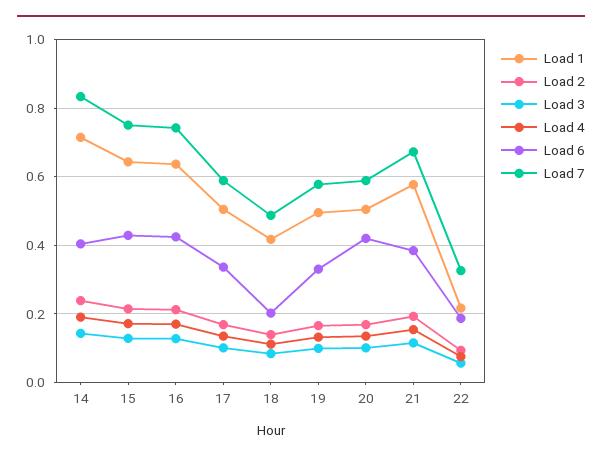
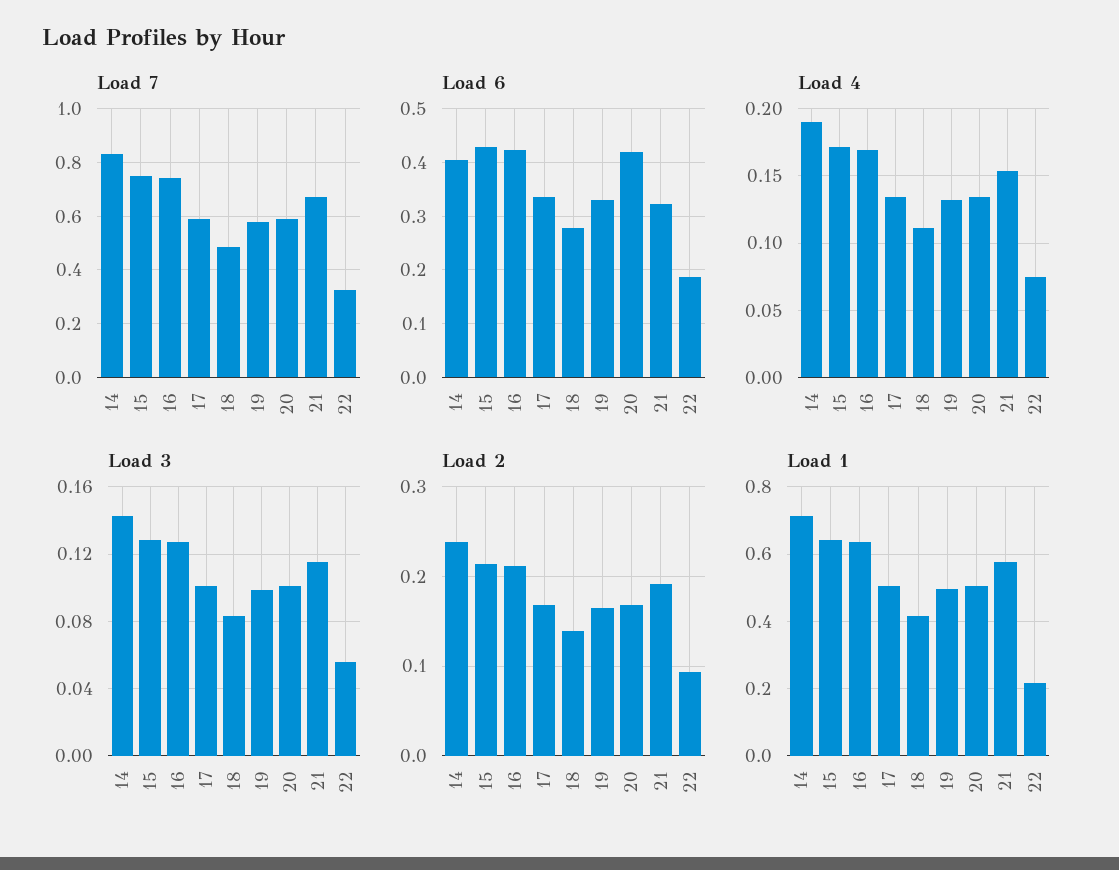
  {
    "Load 1": {
      "14": 0.72,
      "15": 0.64,
      "16": 0.64,
      "17": 0.5,
      "18": 0.42,
      "19": 0.5,
      "20": 0.5,
      "21": 0.58,
      "22": 0.22
    },
    "Load 2": {
      "14": 0.24,
      "15": 0.21,
      "16": 0.21,
      "17": 0.17,
      "18": 0.14,
      "19": 0.17,
      "20": 0.17,
      "21": 0.19,
      "22": 0.09
    },
    "Load 3": {
      "14": 0.145,
      "15": 0.13,
      "16": 0.125,
      "17": 0.1,
      "18": 0.085,
      "19": 0.1,
      "20": 0.1,
      "21": 0.115,
      "22": 0.055
    },
    "Load 4": {
      "14": 0.19,
      "15": 0.17,
      "16": 0.17,
      "17": 0.135,
      "18": 0.11,
      "19": 0.13,
      "20": 0.135,
      "21": 0.155,
      "22": 0.075
    },
    "Load 6": {
      "14": 0.4,
      "15": 0.42,
      "16": 0.42,
      "17": 0.34,
-     "18": 0.2,
+     "18": 0.28,
      "19": 0.32,
      "20": 0.42,
-     "21": 0.38,
+     "21": 0.32,
      "22": 0.18
    },
    "Load 7": {
      "14": 0.84,
      "15": 0.76,
      "16": 0.74,
      "17": 0.58,
      "18": 0.48,
      "19": 0.58,
      "20": 0.58,
      "21": 0.68,
      "22": 0.32
    }
  }

